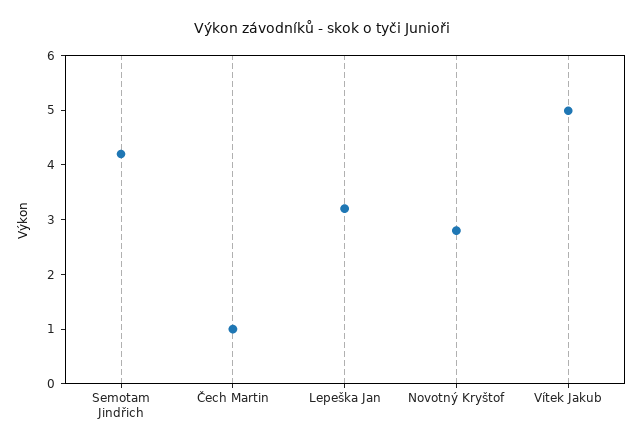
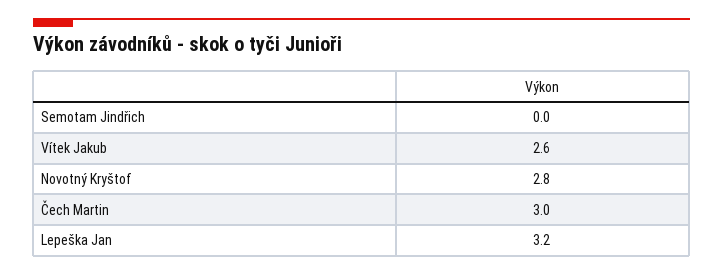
  {
-   "Semotam Jindřich": 4.2,
+   "Semotam Jindřich": 0,
-   "Čech Martin": 1,
+   "Čech Martin": 3,
    "Lepeška Jan": 3.2,
    "Novotný Kryštof": 2.8,
-   "Vítek Jakub": 5
+   "Vítek Jakub": 2.6
  }

